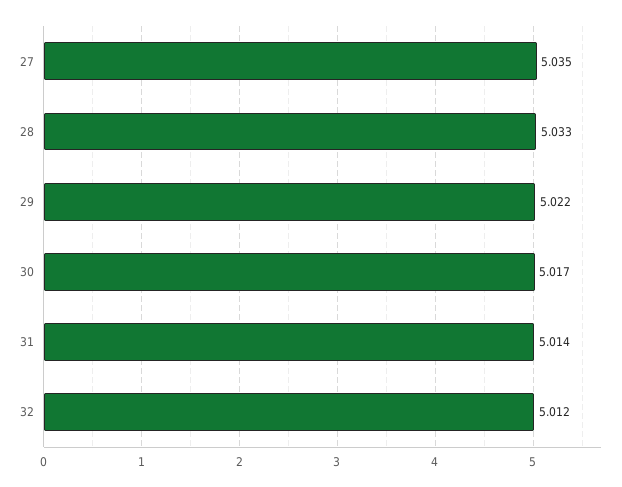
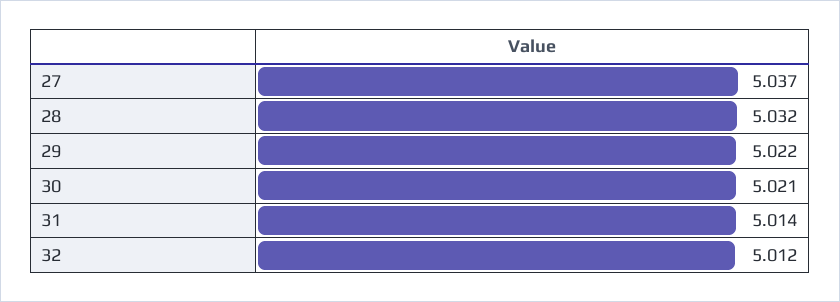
  {
-   "27": 5.035,
+   "27": 5.037,
-   "28": 5.033,
+   "28": 5.032,
    "29": 5.022,
-   "30": 5.017,
+   "30": 5.021,
    "31": 5.014,
    "32": 5.012
  }

